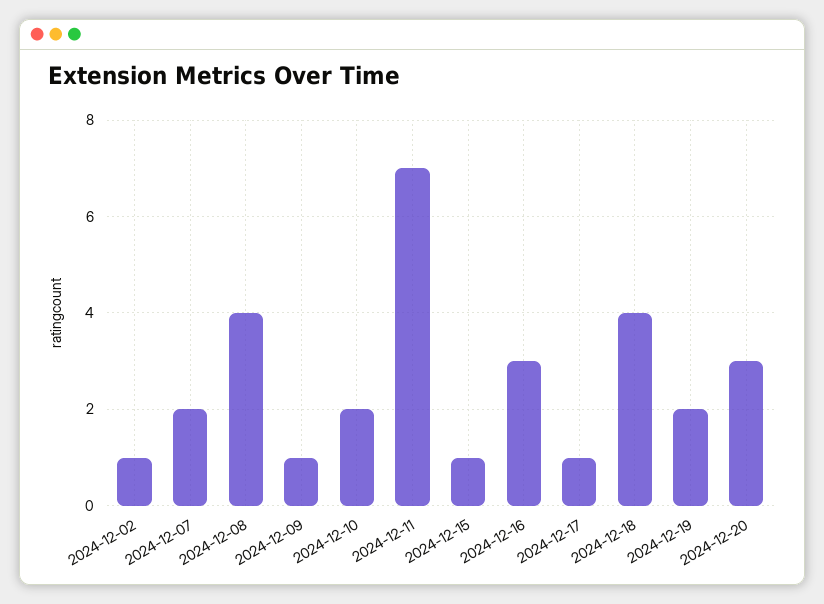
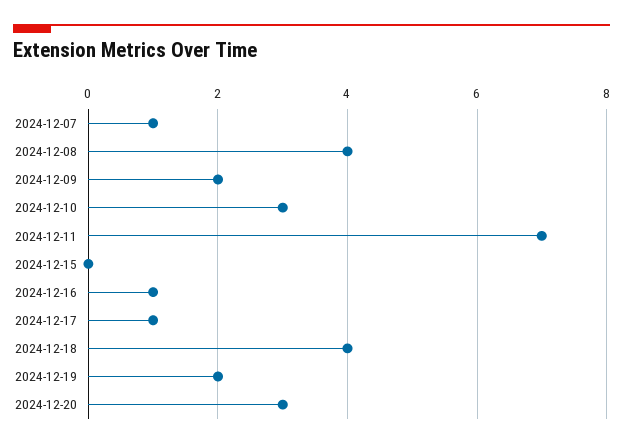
  {
-   "2024-12-02": 1,
-   "2024-12-07": 2,
+   "2024-12-07": 1,
    "2024-12-08": 4,
-   "2024-12-09": 1,
+   "2024-12-09": 2,
-   "2024-12-10": 2,
+   "2024-12-10": 3,
    "2024-12-11": 7,
-   "2024-12-15": 1,
+   "2024-12-15": 0,
-   "2024-12-16": 3,
+   "2024-12-16": 1,
    "2024-12-17": 1,
    "2024-12-18": 4,
    "2024-12-19": 2,
    "2024-12-20": 3
  }

